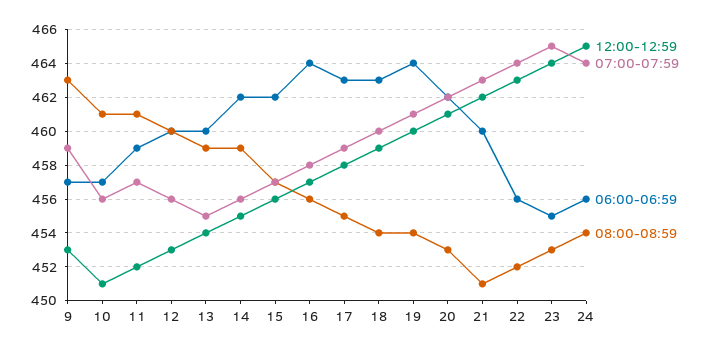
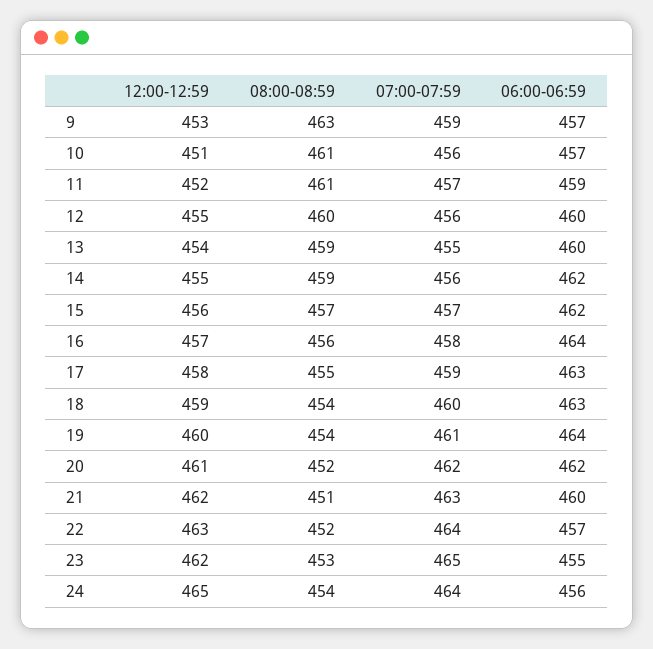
  {
    "12:00-12:59": {
      "9": 453,
      "10": 451,
      "11": 452,
-     "12": 453,
+     "12": 455,
      "13": 454,
      "14": 455,
      "15": 456,
      "16": 457,
      "17": 458,
      "18": 459,
      "19": 460,
      "20": 461,
      "21": 462,
      "22": 463,
-     "23": 464,
+     "23": 462,
      "24": 465
    },
    "07:00-07:59": {
      "9": 459,
      "10": 456,
      "11": 457,
      "12": 456,
      "13": 455,
      "14": 456,
      "15": 457,
      "16": 458,
      "17": 459,
      "18": 460,
      "19": 461,
      "20": 462,
      "21": 463,
      "22": 464,
      "23": 465,
      "24": 464
    },
    "06:00-06:59": {
      "9": 457,
      "10": 457,
      "11": 459,
      "12": 460,
      "13": 460,
      "14": 462,
      "15": 462,
      "16": 464,
      "17": 463,
      "18": 463,
      "19": 464,
      "20": 462,
      "21": 460,
-     "22": 456,
+     "22": 457,
      "23": 455,
      "24": 456
    },
    "08:00-08:59": {
      "9": 463,
      "10": 461,
      "11": 461,
      "12": 460,
      "13": 459,
      "14": 459,
      "15": 457,
      "16": 456,
      "17": 455,
      "18": 454,
      "19": 454,
-     "20": 453,
+     "20": 452,
      "21": 451,
      "22": 452,
      "23": 453,
      "24": 454
    }
  }

